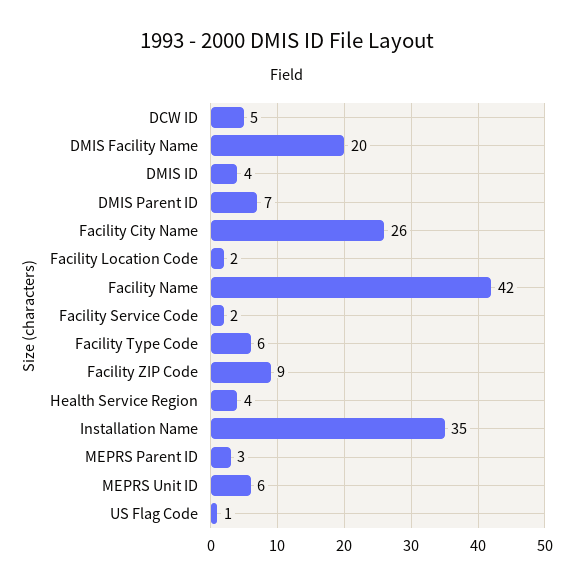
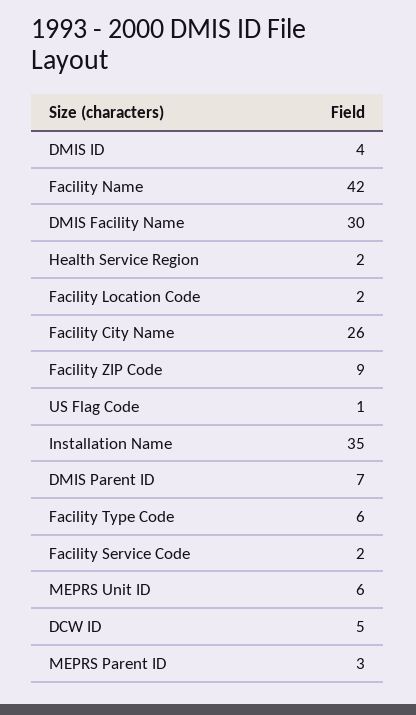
  {
    "DCW ID": 5,
-   "DMIS Facility Name": 20,
+   "DMIS Facility Name": 30,
    "DMIS ID": 4,
    "DMIS Parent ID": 7,
    "Facility City Name": 26,
    "Facility Location Code": 2,
    "Facility Name": 42,
    "Facility Service Code": 2,
    "Facility Type Code": 6,
    "Facility ZIP Code": 9,
-   "Health Service Region": 4,
+   "Health Service Region": 2,
    "Installation Name": 35,
    "MEPRS Parent ID": 3,
    "MEPRS Unit ID": 6,
    "US Flag Code": 1
  }

